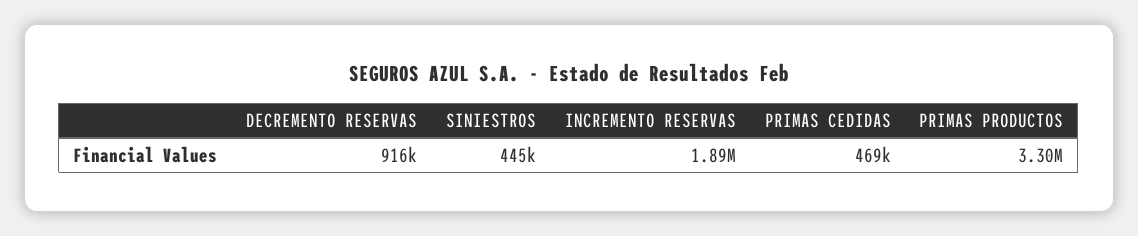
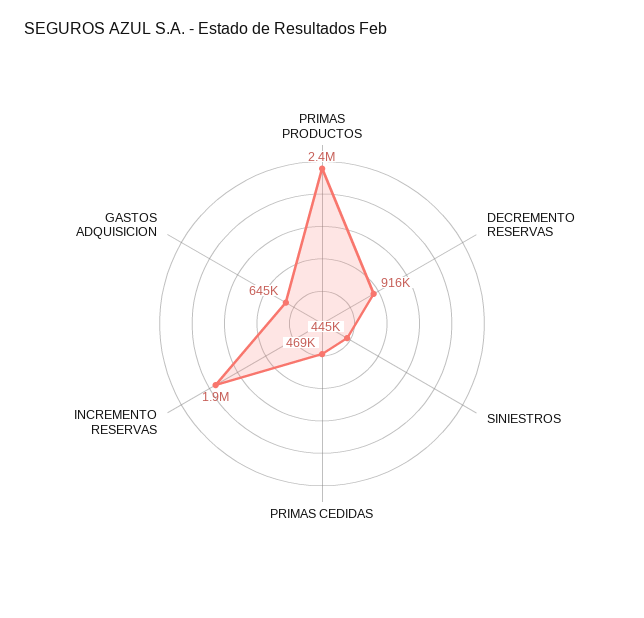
  {
    "DECREMENTO RESERVAS": 916000,
    "SINIESTROS": 445000,
    "INCREMENTO RESERVAS": 1890000,
    "PRIMAS CEDIDAS": 469000,
-   "PRIMAS PRODUCTOS": 3300000
+   "PRIMAS PRODUCTOS": 2400000,
+   "GASTOS ADQUISICION": 645000
  }

